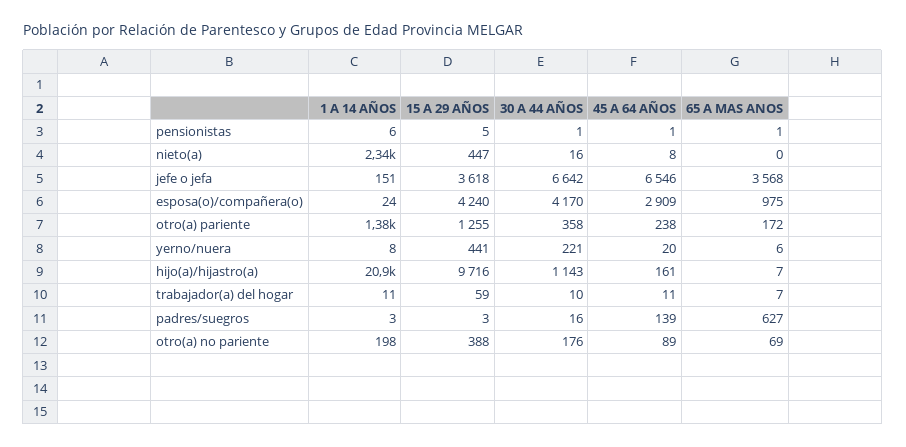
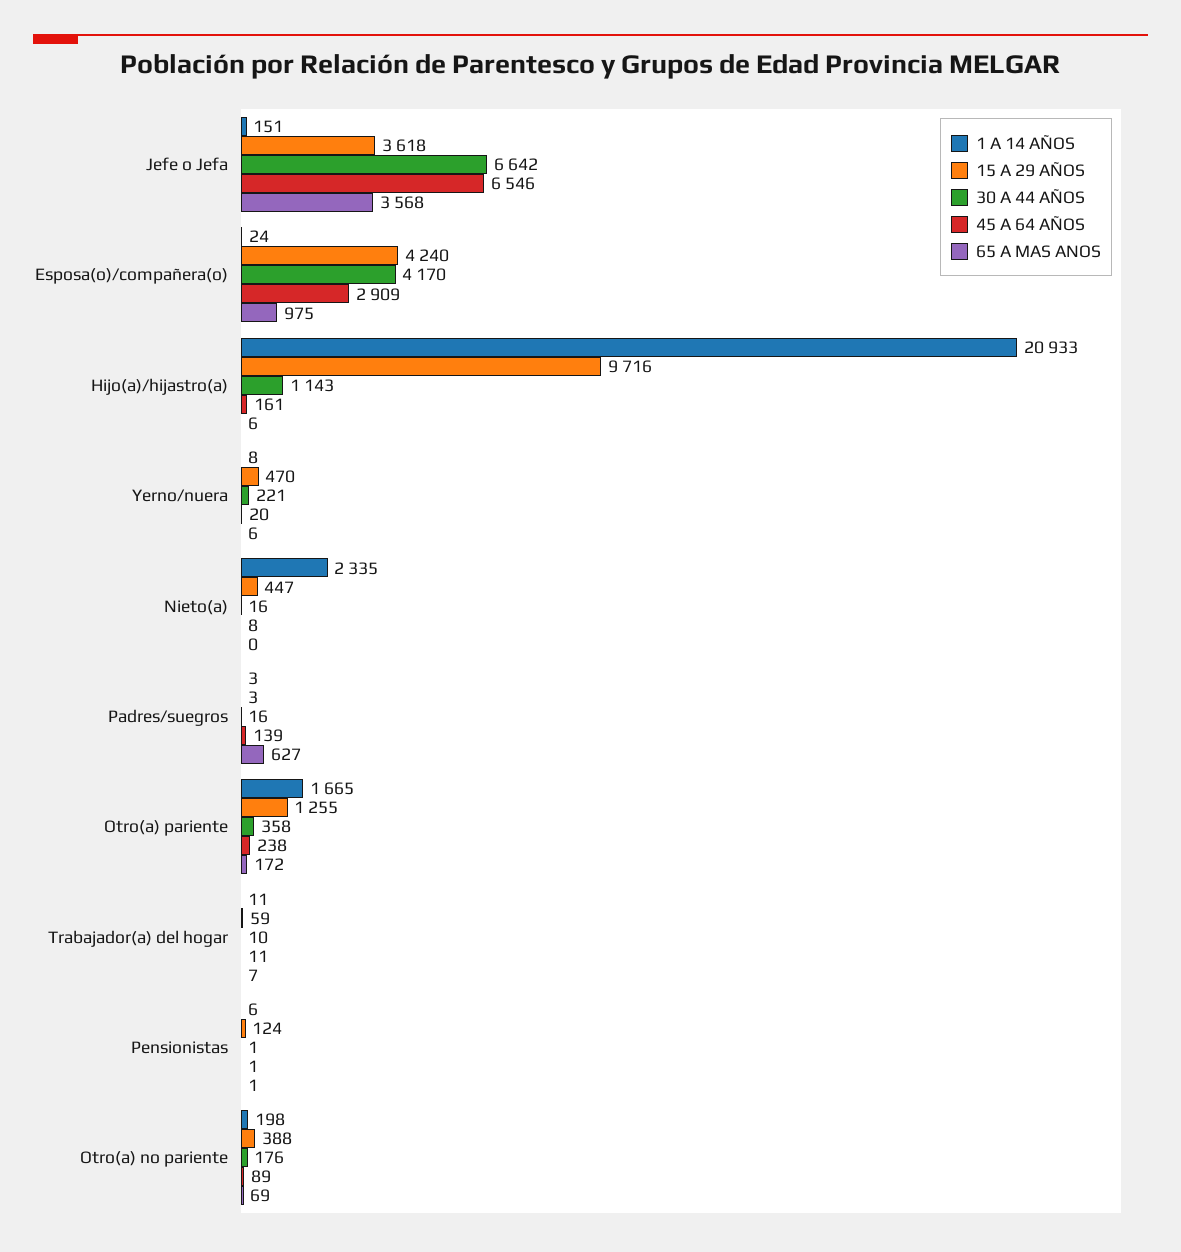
  {
    "1 A 14 AÑOS": {
      "pensionistas": 6,
      "nieto(a)": 2335,
      "jefe o jefa": 151,
      "esposa(o)/compañera(o)": 24,
-     "otro(a) pariente": 1380,
+     "otro(a) pariente": 1665,
      "yerno/nuera": 8,
      "hijo(a)/hijastro(a)": 20933,
      "trabajador(a) del hogar": 11,
      "padres/suegros": 3,
      "otro(a) no pariente": 198
    },
    "15 A 29 AÑOS": {
-     "pensionistas": 5,
+     "pensionistas": 124,
      "nieto(a)": 447,
      "jefe o jefa": 3618,
      "esposa(o)/compañera(o)": 4240,
      "otro(a) pariente": 1255,
-     "yerno/nuera": 441,
+     "yerno/nuera": 470,
      "hijo(a)/hijastro(a)": 9716,
      "trabajador(a) del hogar": 59,
      "padres/suegros": 3,
      "otro(a) no pariente": 388
    },
    "30 A 44 AÑOS": {
      "pensionistas": 1,
      "nieto(a)": 16,
      "jefe o jefa": 6642,
      "esposa(o)/compañera(o)": 4170,
      "otro(a) pariente": 358,
      "yerno/nuera": 221,
      "hijo(a)/hijastro(a)": 1143,
      "trabajador(a) del hogar": 10,
      "padres/suegros": 16,
      "otro(a) no pariente": 176
    },
    "45 A 64 AÑOS": {
      "pensionistas": 1,
      "nieto(a)": 8,
      "jefe o jefa": 6546,
      "esposa(o)/compañera(o)": 2909,
      "otro(a) pariente": 238,
      "yerno/nuera": 20,
      "hijo(a)/hijastro(a)": 161,
      "trabajador(a) del hogar": 11,
      "padres/suegros": 139,
      "otro(a) no pariente": 89
    },
    "65 A MAS ANOS": {
      "pensionistas": 1,
      "nieto(a)": 0,
      "jefe o jefa": 3568,
      "esposa(o)/compañera(o)": 975,
      "otro(a) pariente": 172,
      "yerno/nuera": 6,
-     "hijo(a)/hijastro(a)": 7,
+     "hijo(a)/hijastro(a)": 6,
      "trabajador(a) del hogar": 7,
      "padres/suegros": 627,
      "otro(a) no pariente": 69
    }
  }

